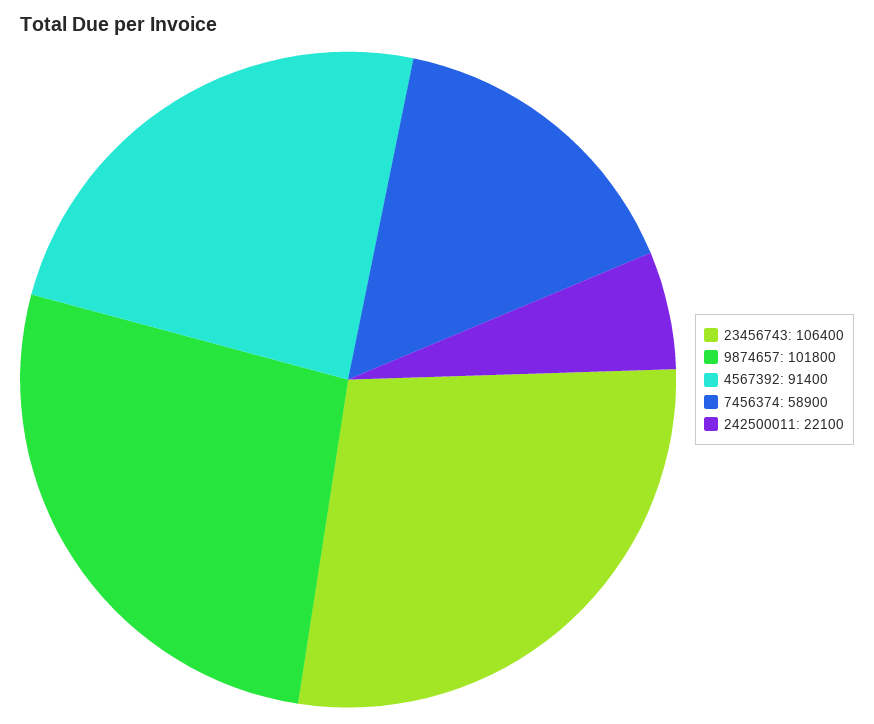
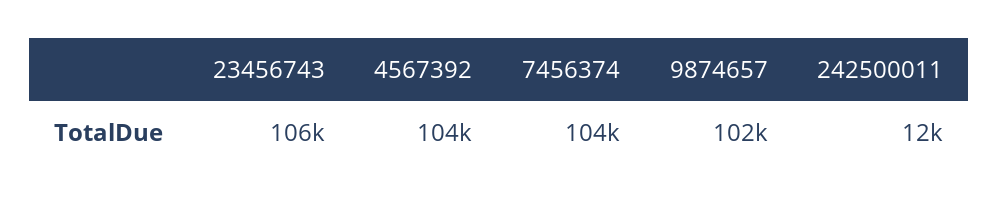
  {
    "23456743": 106400,
    "9874657": 101800,
-   "4567392": 91400,
+   "4567392": 104000,
-   "7456374": 58900,
+   "7456374": 104000,
-   "242500011": 22100
+   "242500011": 12000
  }

